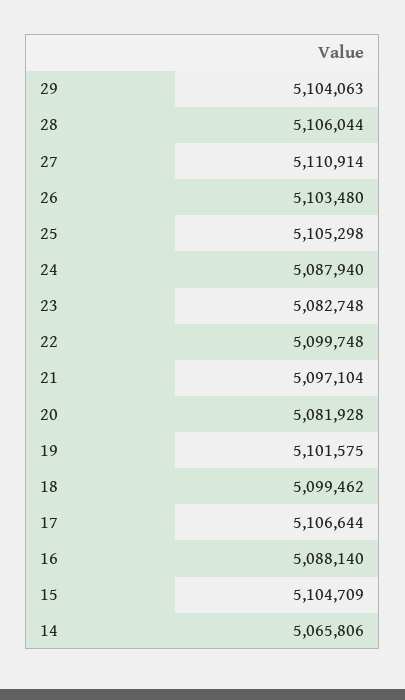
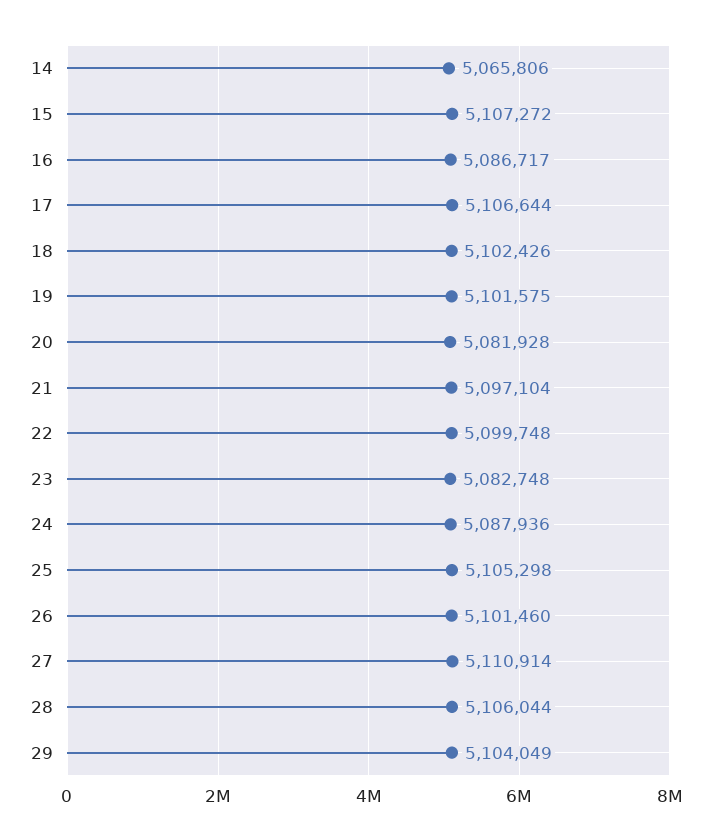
  {
-   "29": 5104063,
+   "29": 5104049,
    "28": 5106044,
    "27": 5110914,
-   "26": 5103480,
+   "26": 5101460,
    "25": 5105298,
-   "24": 5087940,
+   "24": 5087936,
    "23": 5082748,
    "22": 5099748,
    "21": 5097104,
    "20": 5081928,
    "19": 5101575,
-   "18": 5099462,
+   "18": 5102426,
    "17": 5106644,
-   "16": 5088140,
+   "16": 5086717,
-   "15": 5104709,
+   "15": 5107272,
    "14": 5065806
  }

